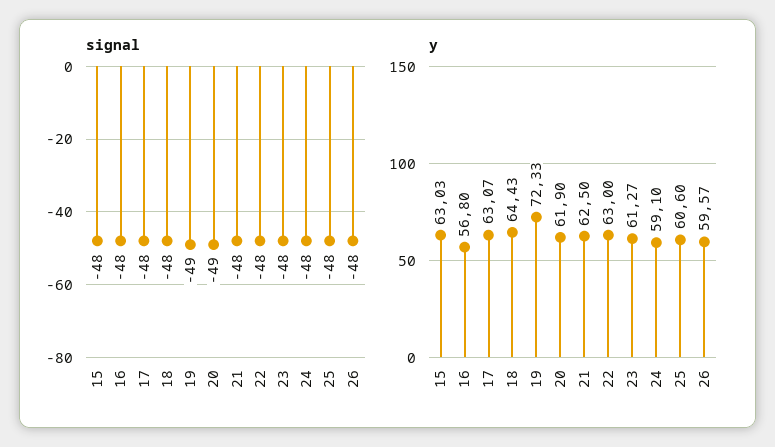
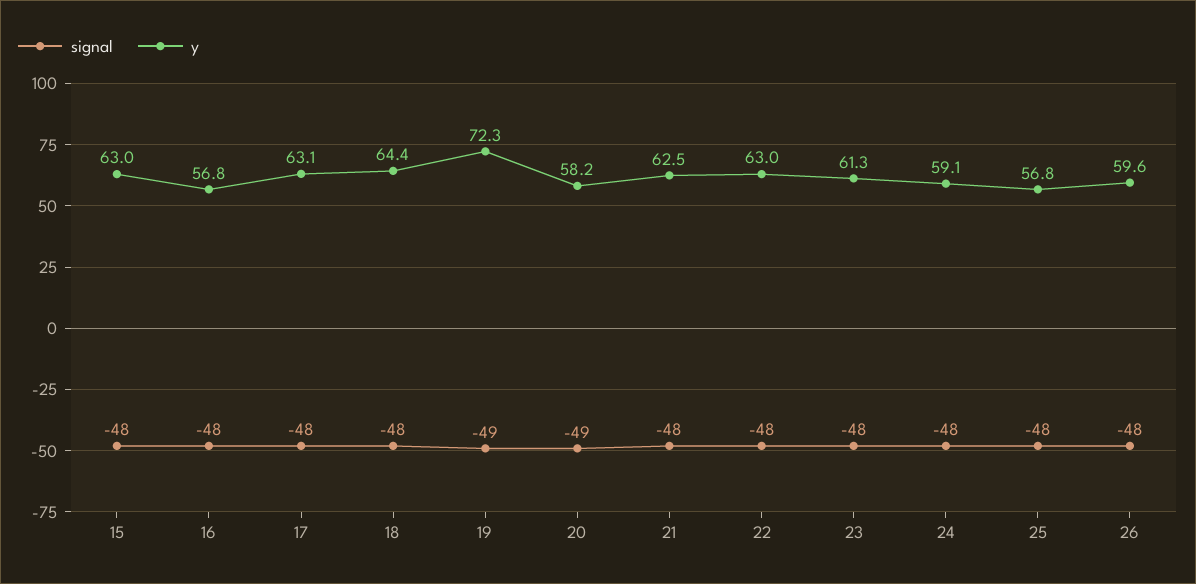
  {
    "signal": {
      "15": -48,
      "16": -48,
      "17": -48,
      "18": -48,
      "19": -49,
      "20": -49,
      "21": -48,
      "22": -48,
      "23": -48,
      "24": -48,
      "25": -48,
      "26": -48
    },
    "y": {
      "15": 63.03,
      "16": 56.8,
      "17": 63.07,
      "18": 64.43,
      "19": 72.33,
-     "20": 61.9,
+     "20": 58.2,
      "21": 62.5,
      "22": 63,
      "23": 61.27,
      "24": 59.1,
-     "25": 60.6,
+     "25": 56.8,
      "26": 59.57
    }
  }

